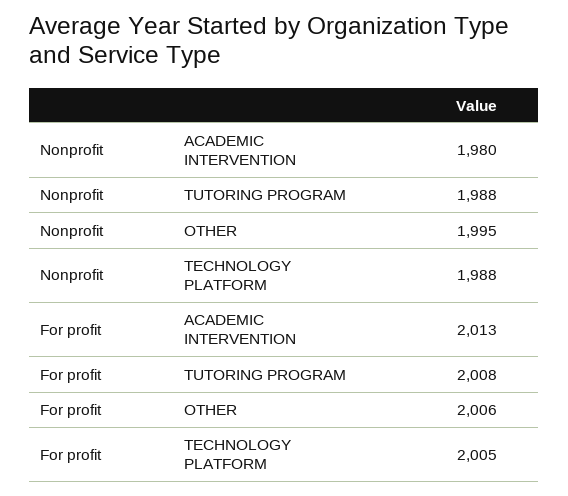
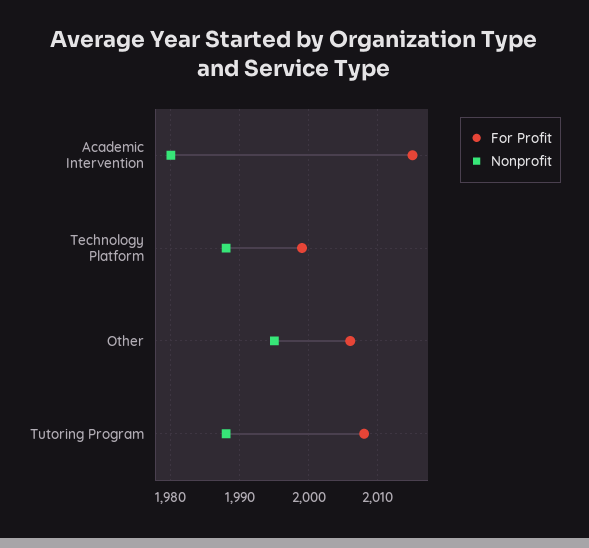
  {
    "Nonprofit": {
      "ACADEMIC INTERVENTION": 1980,
      "TUTORING PROGRAM": 1988,
      "OTHER": 1995,
      "TECHNOLOGY PLATFORM": 1988
    },
    "For profit": {
-     "ACADEMIC INTERVENTION": 2013,
+     "ACADEMIC INTERVENTION": 2015,
      "TUTORING PROGRAM": 2008,
      "OTHER": 2006,
-     "TECHNOLOGY PLATFORM": 2005
+     "TECHNOLOGY PLATFORM": 1999
    }
  }

